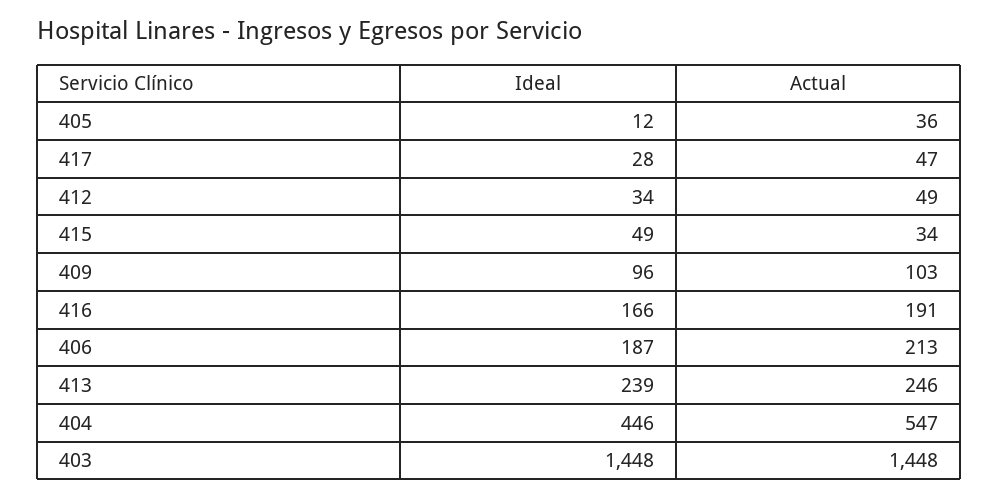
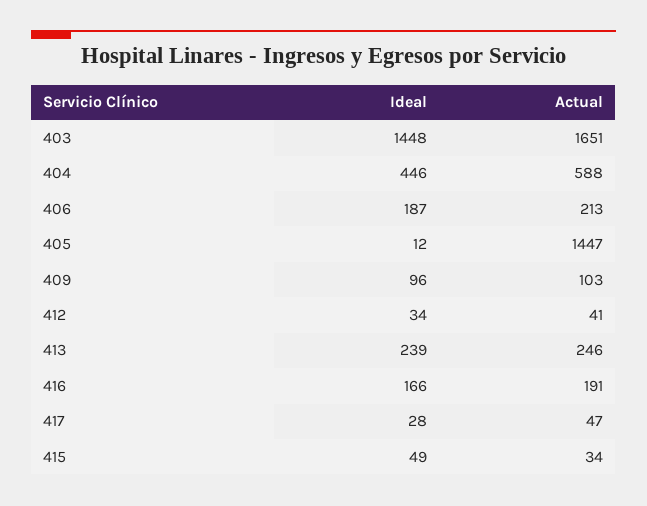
  {
    "Ideal": {
      "405": 12,
      "417": 28,
      "412": 34,
      "415": 49,
      "409": 96,
      "416": 166,
      "406": 187,
      "413": 239,
      "404": 446,
      "403": 1448
    },
    "Actual": {
-     "405": 36,
+     "405": 1447,
      "417": 47,
-     "412": 49,
+     "412": 41,
      "415": 34,
      "409": 103,
      "416": 191,
      "406": 213,
      "413": 246,
-     "404": 547,
+     "404": 588,
-     "403": 1448
+     "403": 1651
    }
  }

